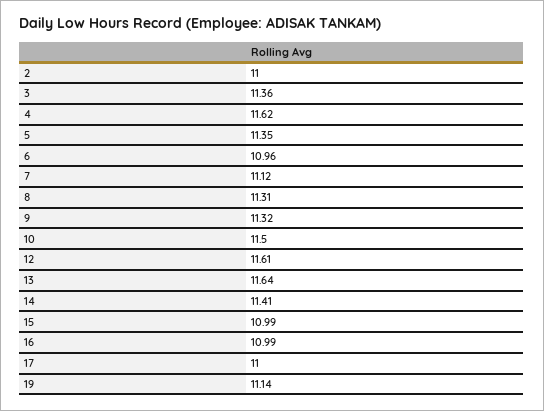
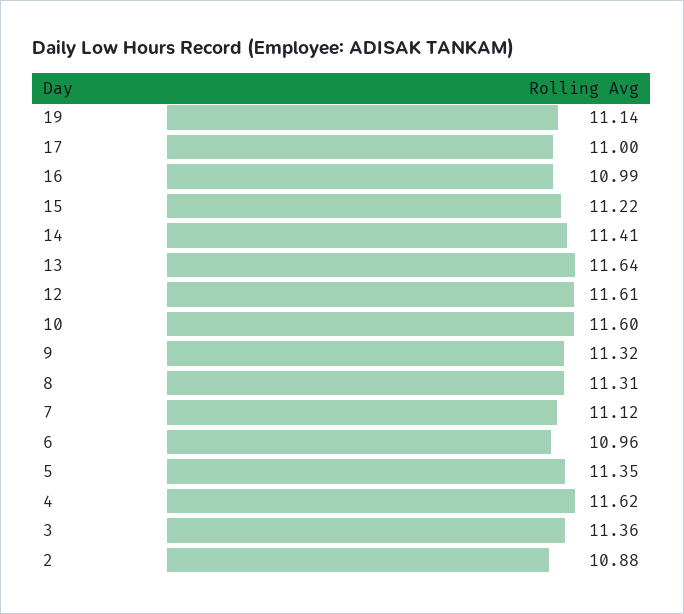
  {
-   "2": 11,
+   "2": 10.88,
    "3": 11.36,
    "4": 11.62,
    "5": 11.35,
    "6": 10.96,
    "7": 11.12,
    "8": 11.31,
    "9": 11.32,
-   "10": 11.5,
+   "10": 11.6,
    "12": 11.61,
    "13": 11.64,
    "14": 11.41,
-   "15": 10.99,
+   "15": 11.22,
    "16": 10.99,
    "17": 11,
    "19": 11.14
  }

